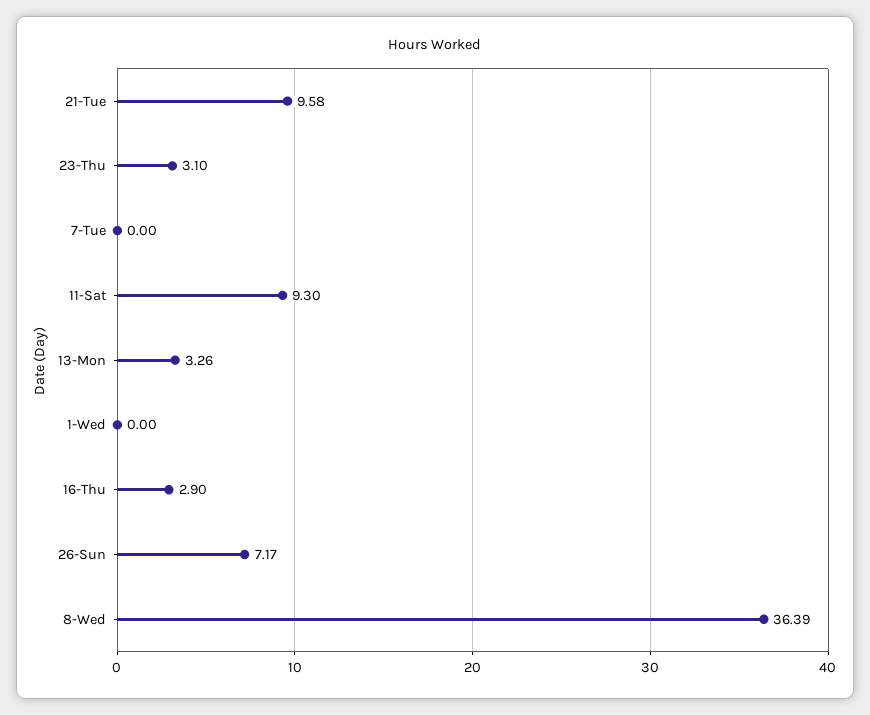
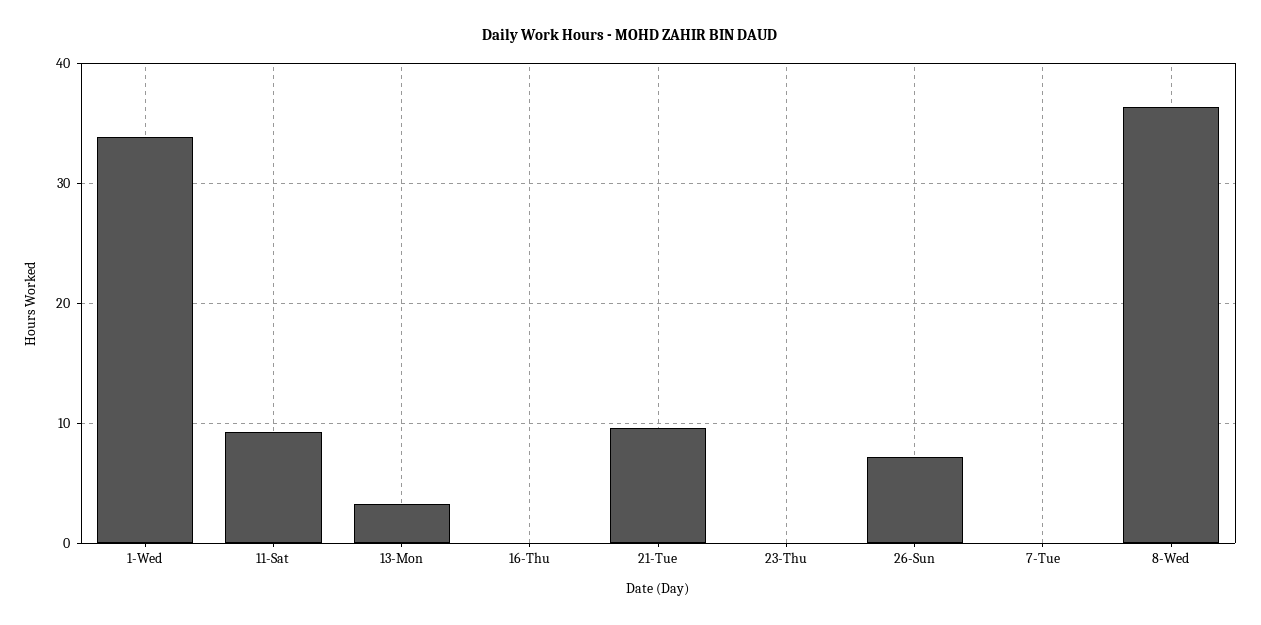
  {
    "21-Tue": 9.58,
-   "23-Thu": 3.1,
+   "23-Thu": 0,
    "7-Tue": 0,
    "11-Sat": 9.3,
    "13-Mon": 3.26,
-   "1-Wed": 0,
+   "1-Wed": 34,
-   "16-Thu": 2.9,
+   "16-Thu": 0,
    "26-Sun": 7.17,
    "8-Wed": 36.39
  }

